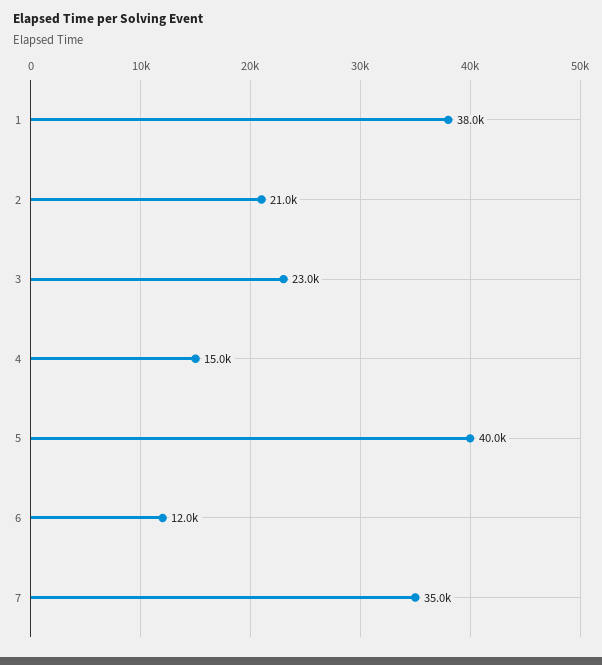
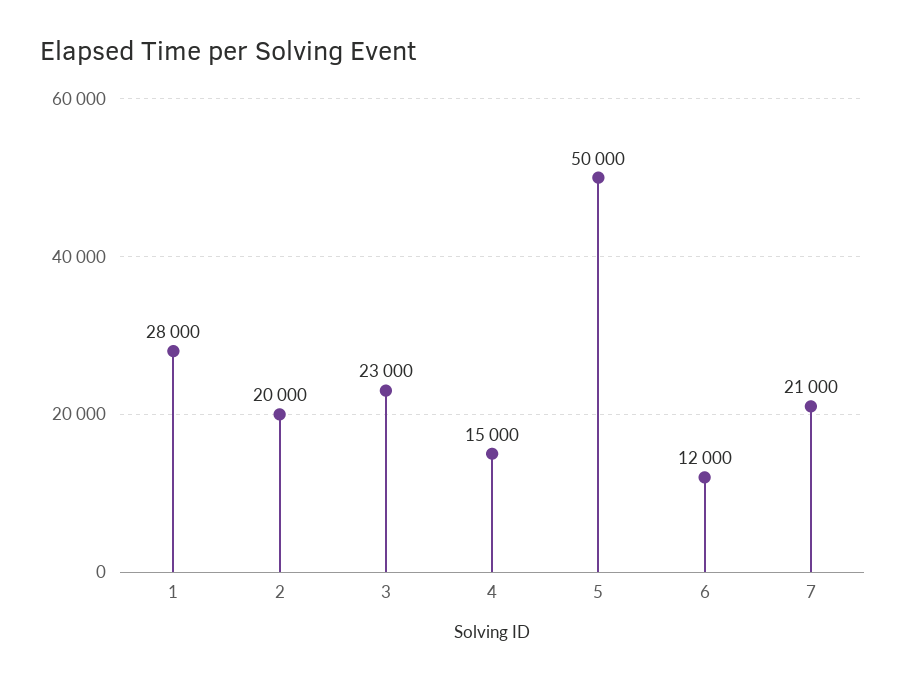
  {
-   "1": 38000,
+   "1": 28000,
-   "2": 21000,
+   "2": 20000,
    "3": 23000,
    "4": 15000,
-   "5": 40000,
+   "5": 50000,
    "6": 12000,
-   "7": 35000
+   "7": 21000
  }

